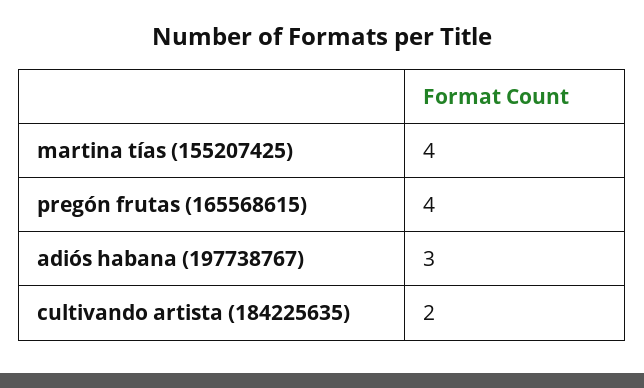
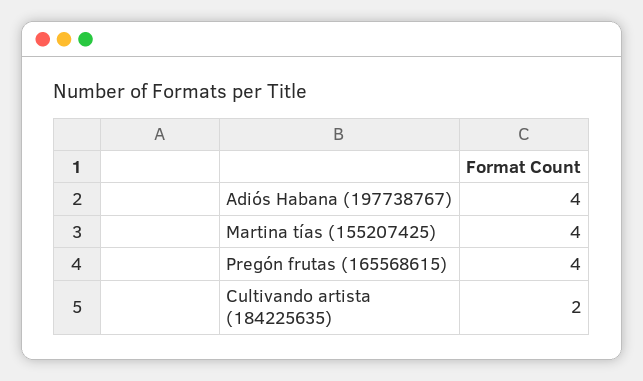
  {
    "martina tías (155207425)": 4,
    "pregón frutas (165568615)": 4,
-   "adiós habana (197738767)": 3,
+   "adiós habana (197738767)": 4,
    "cultivando artista (184225635)": 2
  }

